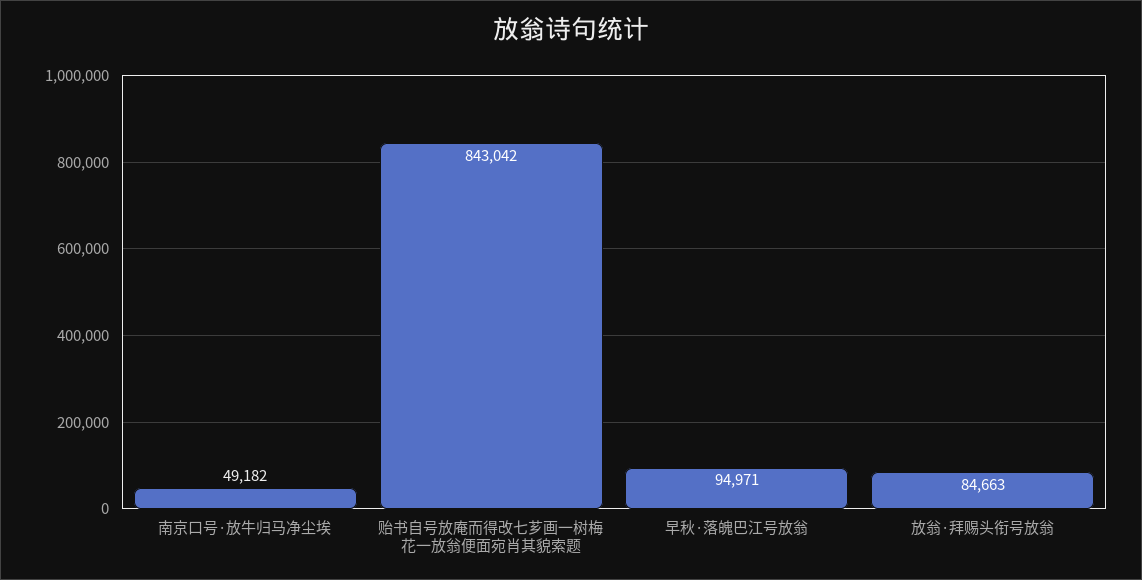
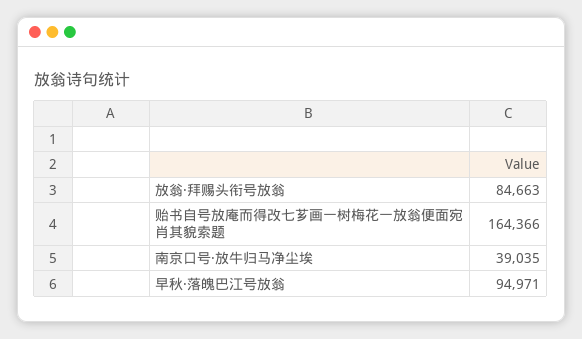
  {
-   "南京口号·放牛归马净尘埃": 49182,
+   "南京口号·放牛归马净尘埃": 39035,
-   "贻书自号放庵而得改七芗画一树梅花一放翁便面宛肖其貌索题": 843042,
+   "贻书自号放庵而得改七芗画一树梅花一放翁便面宛肖其貌索题": 164366,
    "早秋·落魄巴江号放翁": 94971,
    "放翁·拜赐头衔号放翁": 84663
  }

